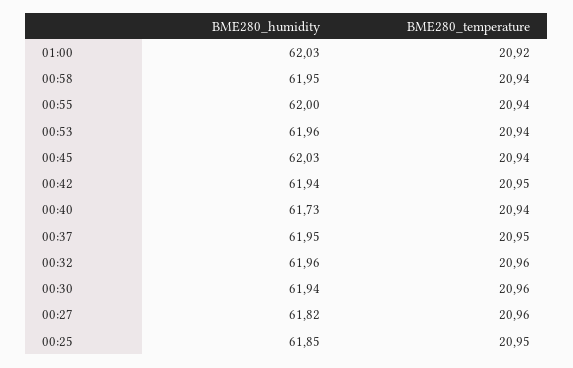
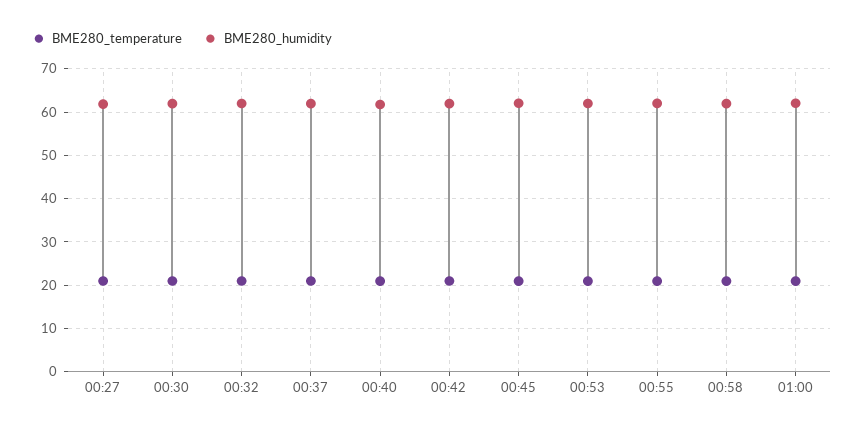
  {
    "BME280_humidity": {
      "01:00": 62.03,
      "00:58": 61.95,
      "00:55": 62,
      "00:53": 61.96,
      "00:45": 62.03,
      "00:42": 61.94,
      "00:40": 61.73,
      "00:37": 61.95,
      "00:32": 61.96,
      "00:30": 61.94,
-     "00:27": 61.82,
+     "00:27": 61.82
-     "00:25": 61.85
    },
    "BME280_temperature": {
      "01:00": 20.92,
      "00:58": 20.94,
      "00:55": 20.94,
      "00:53": 20.94,
      "00:45": 20.94,
      "00:42": 20.95,
      "00:40": 20.94,
      "00:37": 20.95,
      "00:32": 20.96,
      "00:30": 20.96,
-     "00:27": 20.96,
+     "00:27": 20.96
-     "00:25": 20.95
    }
  }

